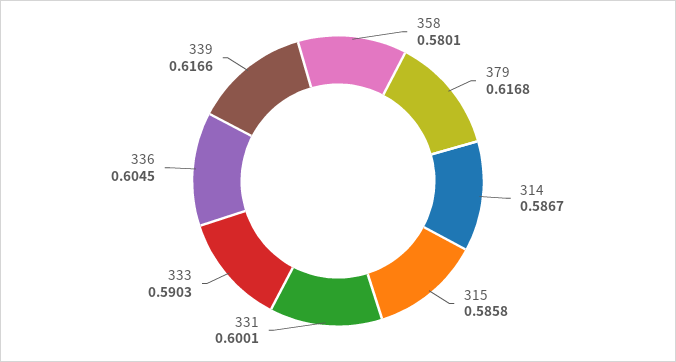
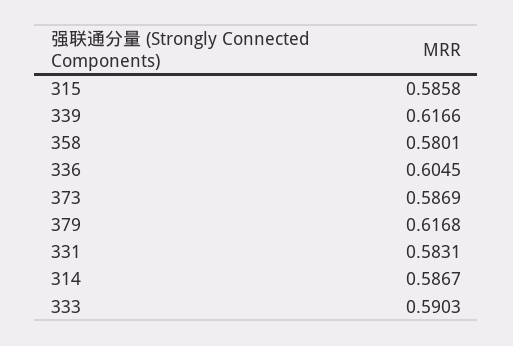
  {
    "358": 0.5801,
    "379": 0.6168,
    "314": 0.5867,
    "315": 0.5858,
-   "331": 0.6001,
+   "331": 0.5831,
    "333": 0.5903,
    "336": 0.6045,
-   "339": 0.6166
+   "339": 0.6166,
+   "373": 0.5869
  }

